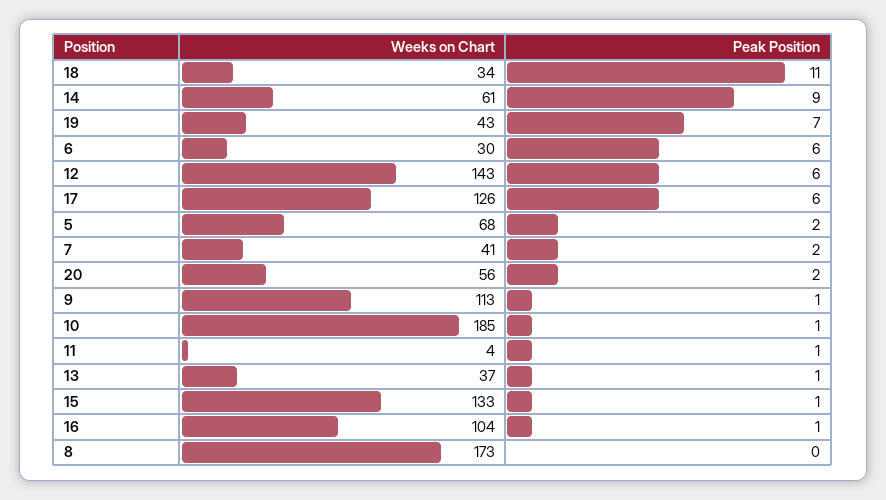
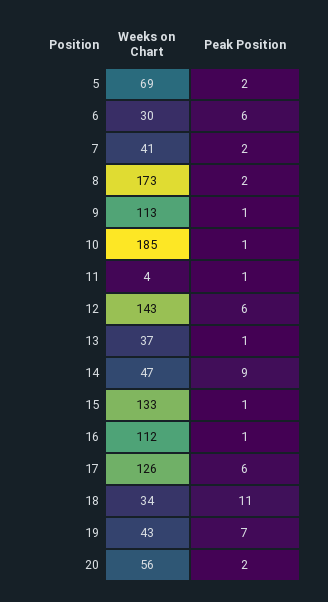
  {
    "Weeks on Chart": {
      "18": 34,
-     "14": 61,
+     "14": 47,
      "19": 43,
      "6": 30,
      "12": 143,
      "17": 126,
-     "5": 68,
+     "5": 69,
      "7": 41,
      "20": 56,
      "9": 113,
      "10": 185,
      "11": 4,
      "13": 37,
      "15": 133,
-     "16": 104,
+     "16": 112,
      "8": 173
    },
    "Peak Position": {
      "18": 11,
      "14": 9,
      "19": 7,
      "6": 6,
      "12": 6,
      "17": 6,
      "5": 2,
      "7": 2,
      "20": 2,
      "9": 1,
      "10": 1,
      "11": 1,
      "13": 1,
      "15": 1,
      "16": 1,
-     "8": 0
+     "8": 2
    }
  }

